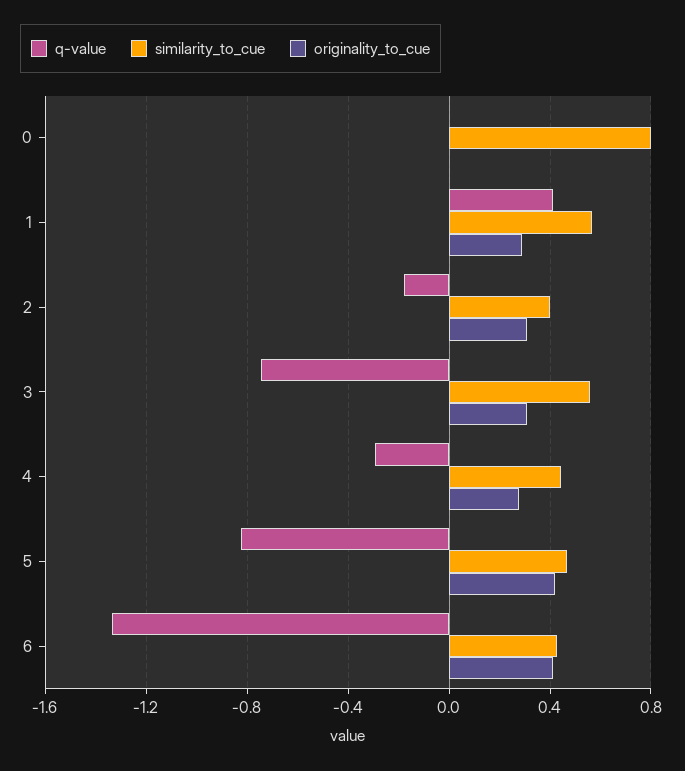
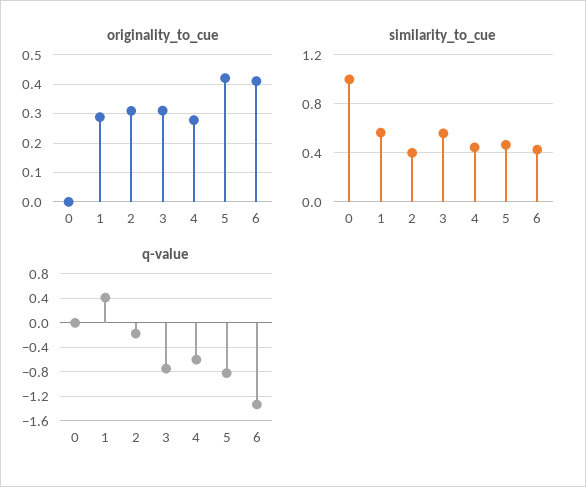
  {
    "q-value": {
      "0": 0,
      "1": 0.4,
      "2": -0.2,
      "3": -0.75,
-     "4": -0.3,
+     "4": -0.6,
      "5": -0.8,
      "6": -1.35
    },
    "similarity_to_cue": {
-     "0": 0.8,
+     "0": 1,
      "1": 0.55,
      "2": 0.4,
      "3": 0.55,
      "4": 0.45,
      "5": 0.45,
      "6": 0.45
    },
    "originality_to_cue": {
      "0": 0,
      "1": 0.3,
      "2": 0.3,
      "3": 0.3,
      "4": 0.275,
      "5": 0.425,
      "6": 0.4
    }
  }

